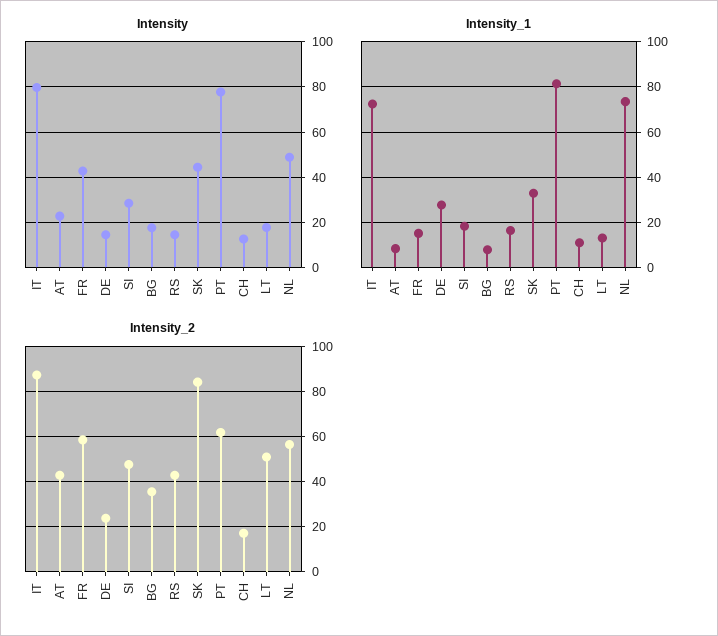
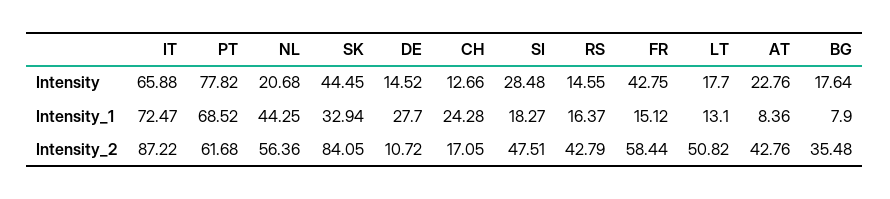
  {
    "Intensity": {
-     "IT": 80,
+     "IT": 65.88,
      "AT": 22.76,
      "FR": 42.75,
      "DE": 14.52,
      "SI": 28.48,
      "BG": 17.64,
      "RS": 14.55,
      "SK": 44.45,
      "PT": 77.82,
      "CH": 12.66,
      "LT": 17.7,
-     "NL": 50
+     "NL": 20.68
    },
    "Intensity_1": {
      "IT": 72.47,
      "AT": 8.36,
      "FR": 15.12,
      "DE": 27.7,
      "SI": 18.27,
      "BG": 7.9,
      "RS": 16.37,
      "SK": 32.94,
-     "PT": 80,
+     "PT": 68.52,
-     "CH": 10,
+     "CH": 24.28,
      "LT": 13.1,
-     "NL": 75
+     "NL": 44.25
    },
    "Intensity_2": {
      "IT": 87.22,
      "AT": 42.76,
      "FR": 58.44,
-     "DE": 25,
+     "DE": 10.72,
      "SI": 47.51,
      "BG": 35.48,
      "RS": 42.79,
      "SK": 84.05,
      "PT": 61.68,
      "CH": 17.05,
      "LT": 50.82,
      "NL": 56.36
    }
  }

